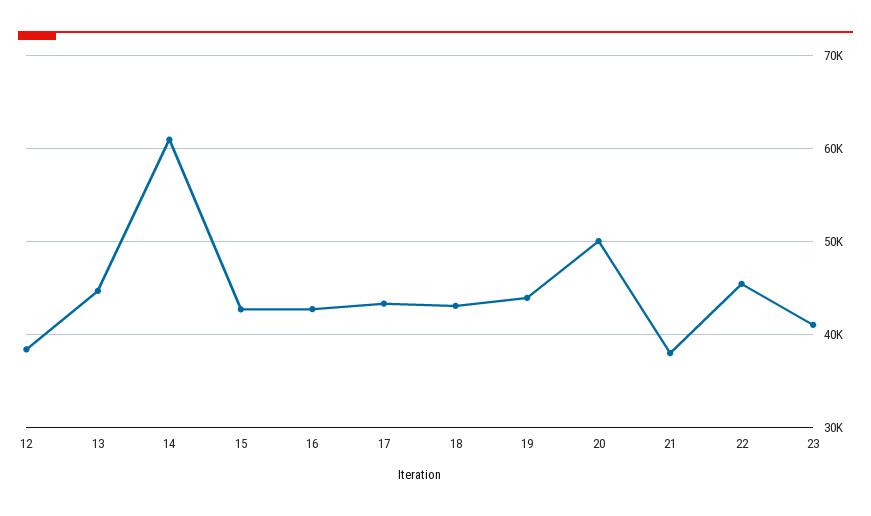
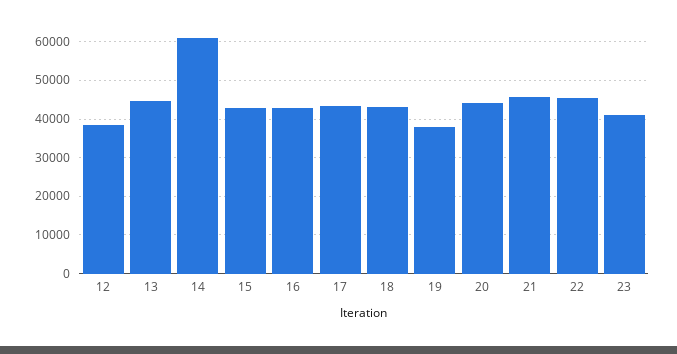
  {
    "12": 38000,
    "13": 45000,
    "14": 61000,
    "15": 43000,
    "16": 43000,
    "17": 43000,
    "18": 43000,
-   "19": 44000,
+   "19": 38000,
-   "20": 50000,
+   "20": 44000,
-   "21": 38000,
+   "21": 46000,
    "22": 45000,
    "23": 41000
  }

